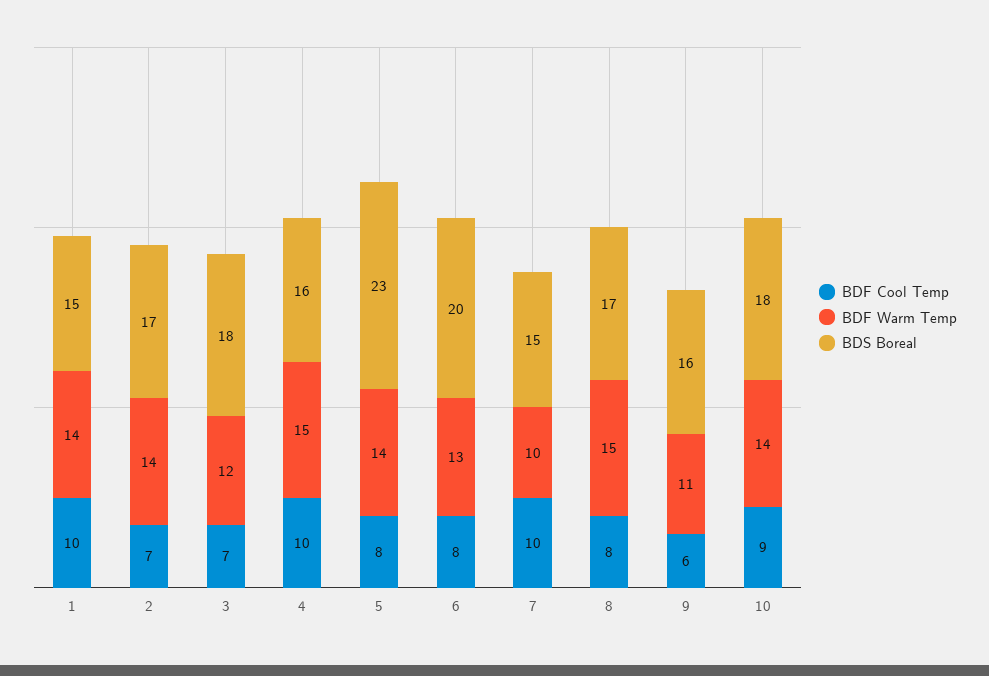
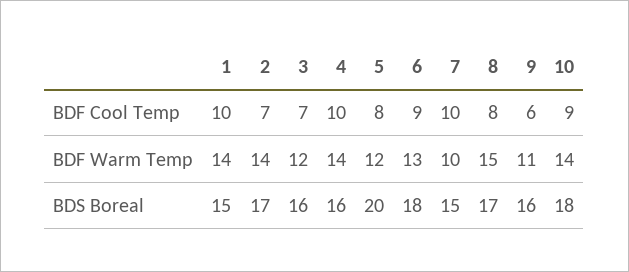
  {
    "BDF Cool Temp": {
      "1": 10,
      "2": 7,
      "3": 7,
      "4": 10,
      "5": 8,
-     "6": 8,
+     "6": 9,
      "7": 10,
      "8": 8,
      "9": 6,
      "10": 9
    },
    "BDF Warm Temp": {
      "1": 14,
      "2": 14,
      "3": 12,
-     "4": 15,
+     "4": 14,
-     "5": 14,
+     "5": 12,
      "6": 13,
      "7": 10,
      "8": 15,
      "9": 11,
      "10": 14
    },
    "BDS Boreal": {
      "1": 15,
      "2": 17,
-     "3": 18,
+     "3": 16,
      "4": 16,
-     "5": 23,
+     "5": 20,
-     "6": 20,
+     "6": 18,
      "7": 15,
      "8": 17,
      "9": 16,
      "10": 18
    }
  }

